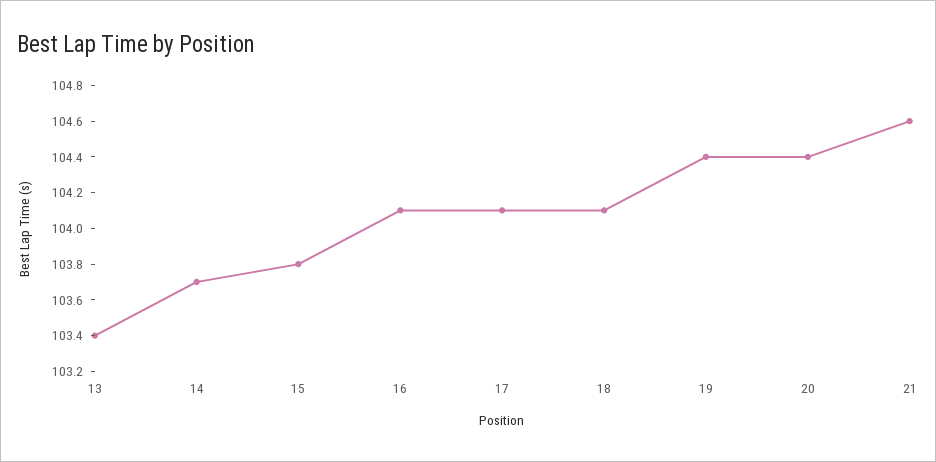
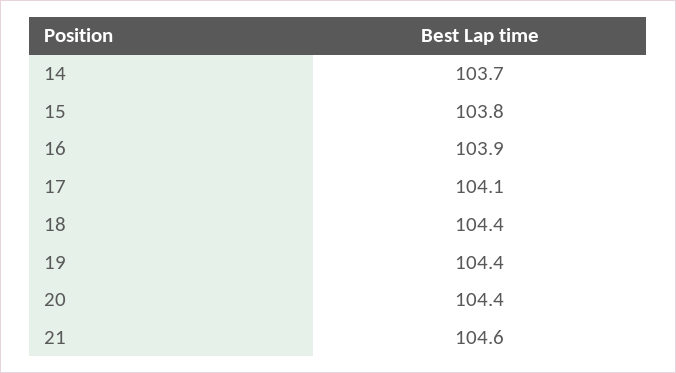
  {
-   "13": 103.4,
    "14": 103.7,
    "15": 103.8,
-   "16": 104.1,
+   "16": 103.9,
    "17": 104.1,
-   "18": 104.1,
+   "18": 104.4,
    "19": 104.4,
    "20": 104.4,
    "21": 104.6
  }

